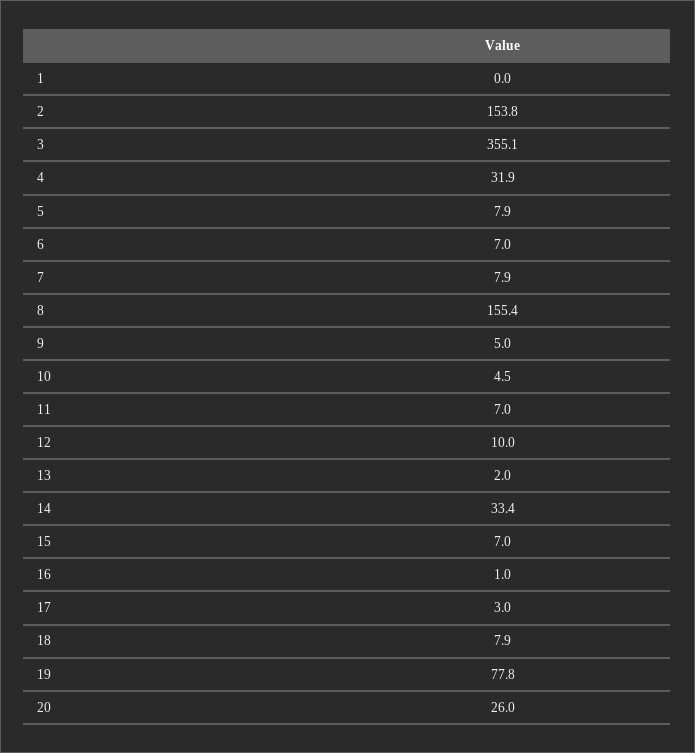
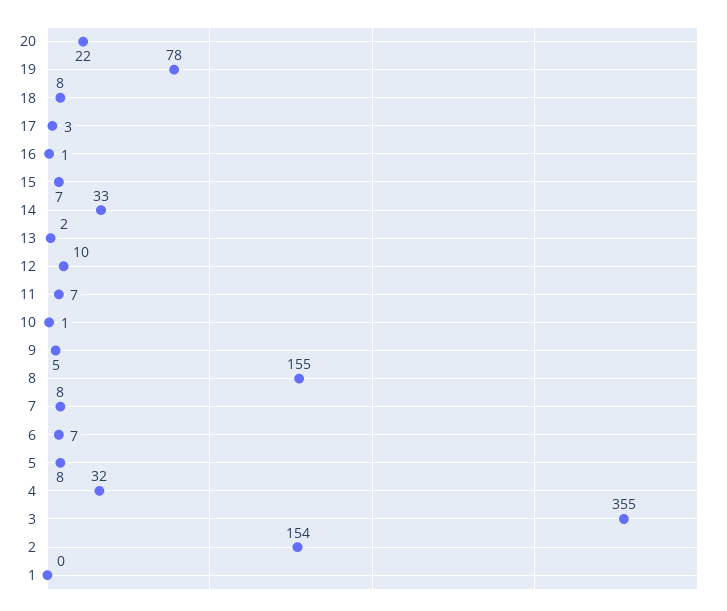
  {
    "1": 0,
    "2": 153.8,
    "3": 355.1,
    "4": 31.9,
    "5": 7.9,
    "6": 7,
    "7": 7.9,
    "8": 155.4,
    "9": 5,
-   "10": 4.5,
+   "10": 1,
    "11": 7,
    "12": 10,
    "13": 2,
    "14": 33.4,
    "15": 7,
    "16": 1,
    "17": 3,
    "18": 7.9,
    "19": 77.8,
-   "20": 26
+   "20": 22
  }

